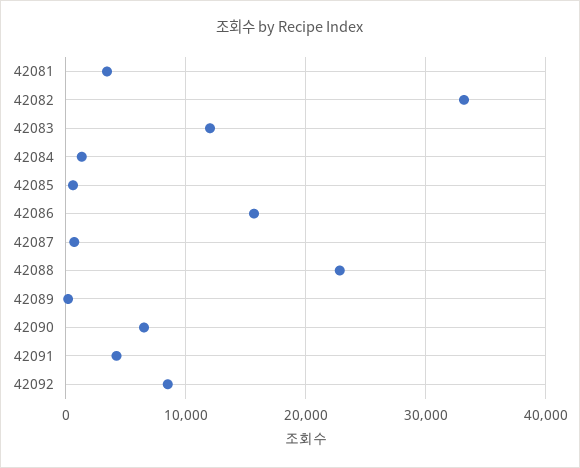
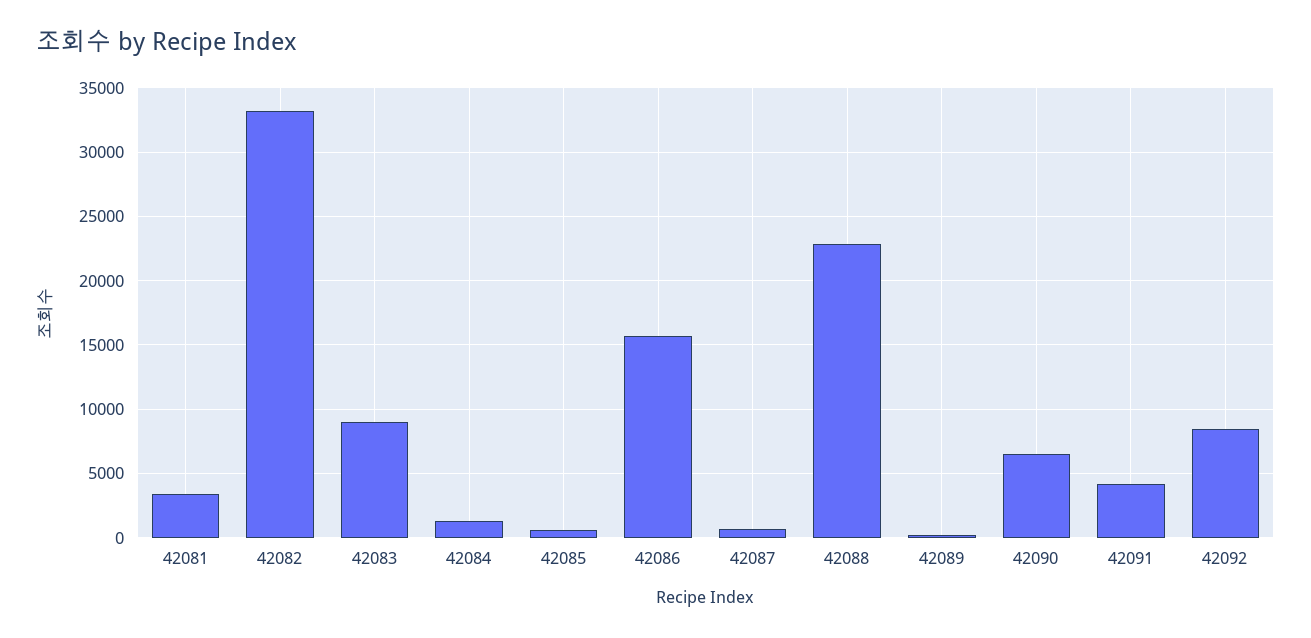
  {
    "42081": 3500,
    "42082": 33000,
-   "42083": 12000,
+   "42083": 9000,
    "42084": 1500,
    "42085": 500,
    "42086": 15500,
    "42087": 500,
    "42088": 23000,
    "42089": 0,
    "42090": 6500,
    "42091": 4000,
    "42092": 8500
  }

